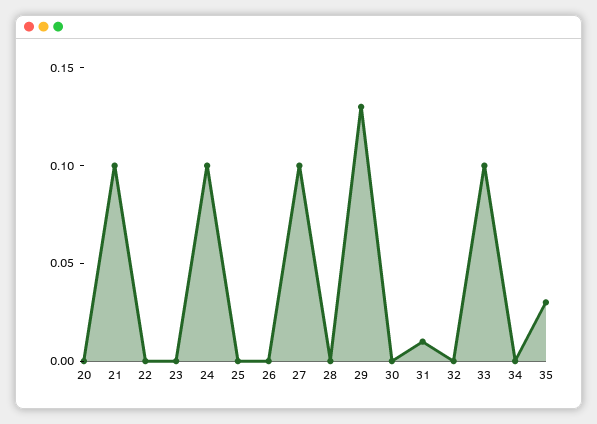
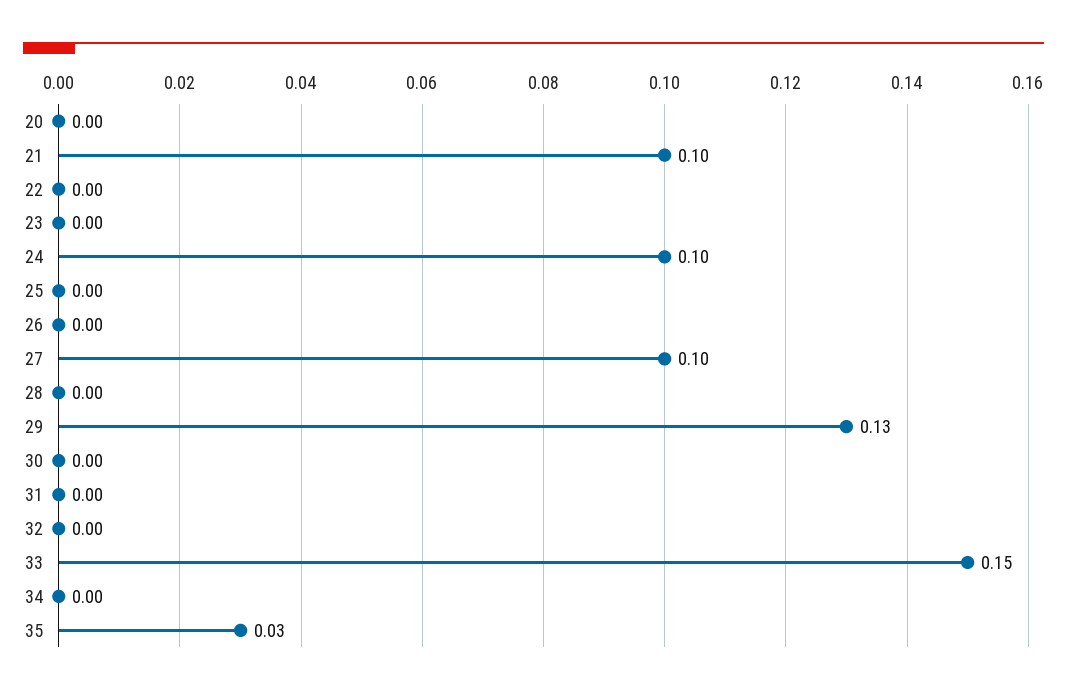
  {
    "20": 0,
    "21": 0.1,
    "22": 0,
    "23": 0,
    "24": 0.1,
    "25": 0,
    "26": 0,
    "27": 0.1,
    "28": 0,
    "29": 0.13,
    "30": 0,
-   "31": 0.01,
+   "31": 0,
    "32": 0,
-   "33": 0.1,
+   "33": 0.15,
    "34": 0,
    "35": 0.03
  }

